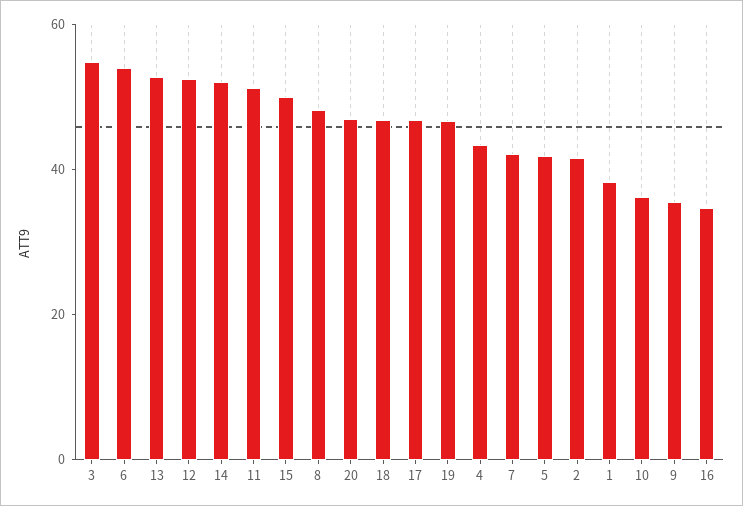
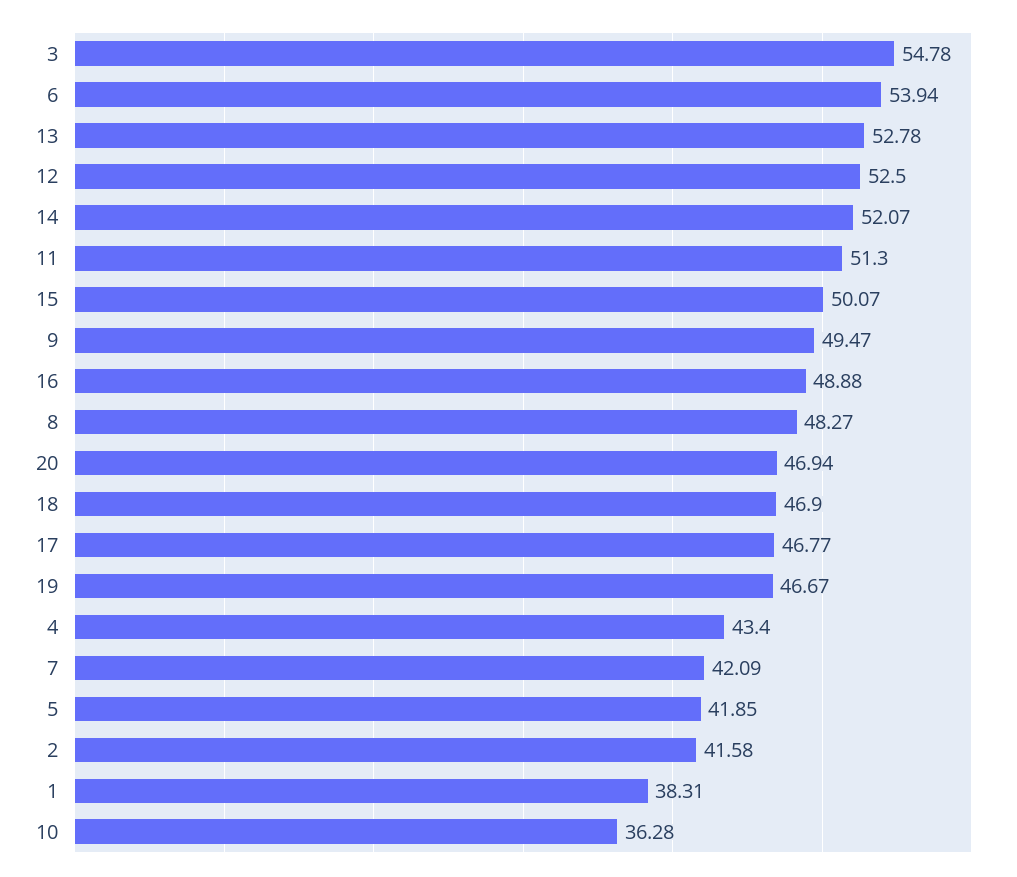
  {
    "3": 54.78,
    "6": 53.94,
    "13": 52.78,
    "12": 52.5,
    "14": 52.07,
    "11": 51.3,
    "15": 50.07,
    "8": 48.27,
    "20": 46.94,
    "18": 46.9,
    "17": 46.77,
    "19": 46.67,
    "4": 43.4,
    "7": 42.09,
    "5": 41.85,
    "2": 41.58,
    "1": 38.31,
    "10": 36.28,
-   "9": 35,
+   "9": 49.47,
-   "16": 35
+   "16": 48.88
  }

